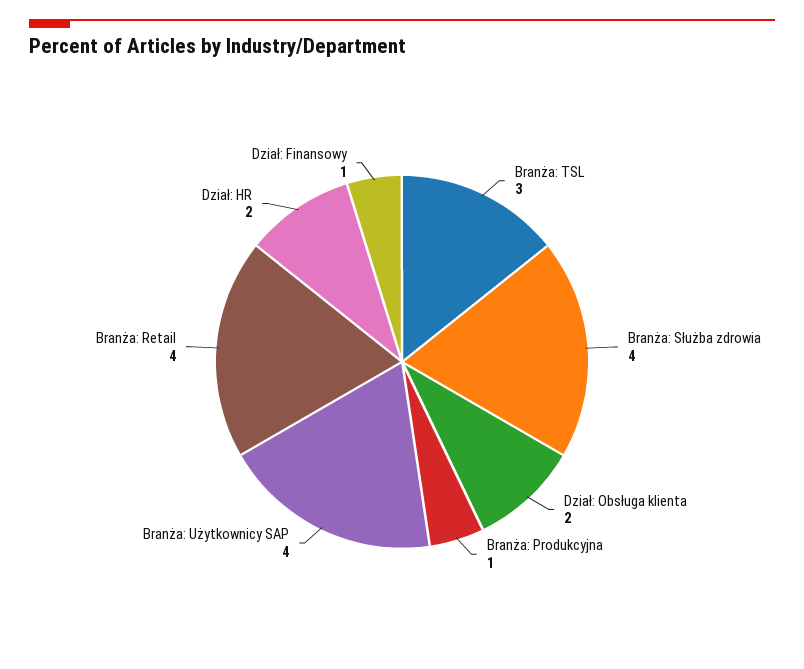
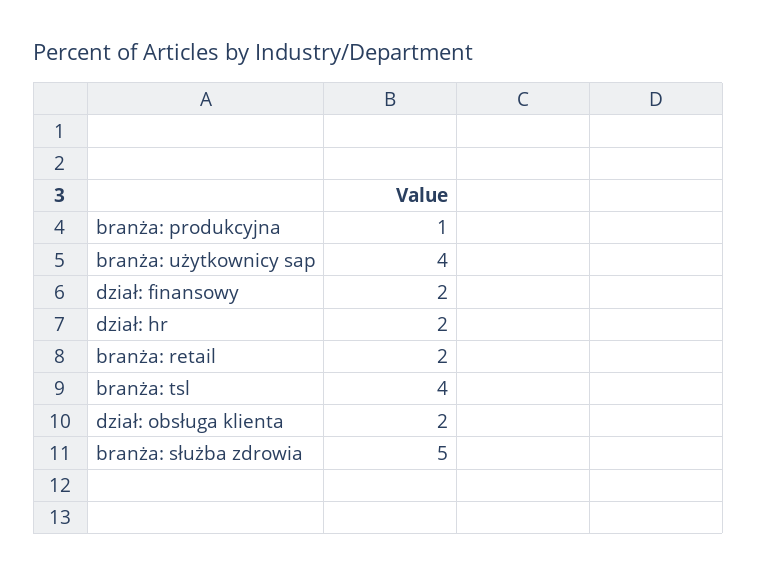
  {
-   "Branża: TSL": 3,
+   "Branża: TSL": 4,
-   "Branża: Służba zdrowia": 4,
+   "Branża: Służba zdrowia": 5,
    "Dział: Obsługa klienta": 2,
    "Branża: Produkcyjna": 1,
    "Branża: Użytkownicy SAP": 4,
-   "Branża: Retail": 4,
+   "Branża: Retail": 2,
    "Dział: HR": 2,
-   "Dział: Finansowy": 1
+   "Dział: Finansowy": 2
  }

